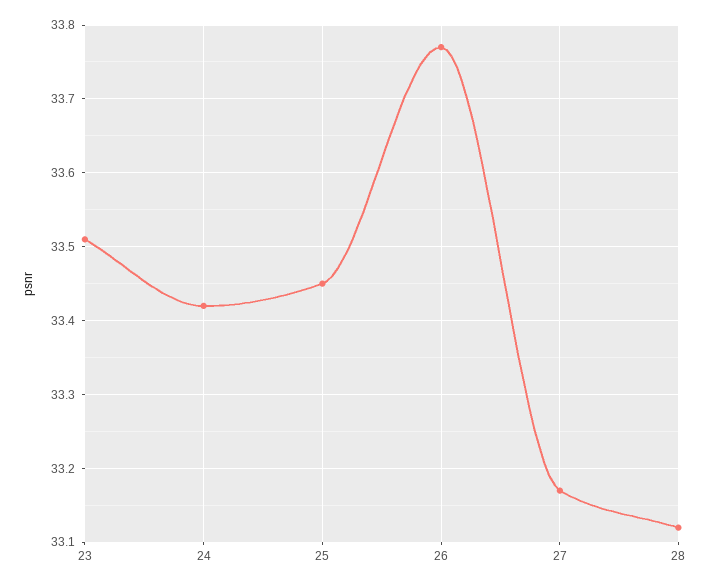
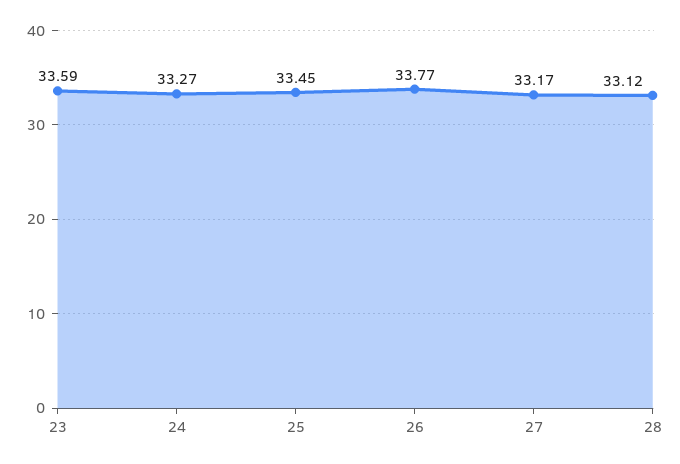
  {
-   "23": 33.51,
+   "23": 33.59,
-   "24": 33.42,
+   "24": 33.27,
    "25": 33.45,
    "26": 33.77,
    "27": 33.17,
    "28": 33.12
  }

